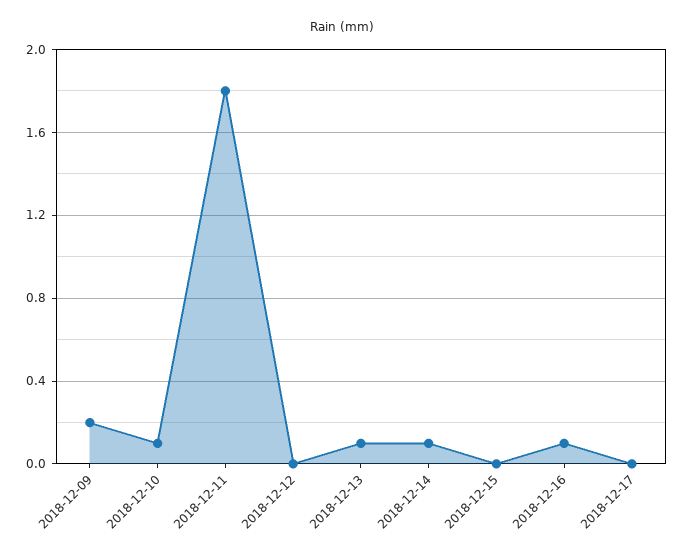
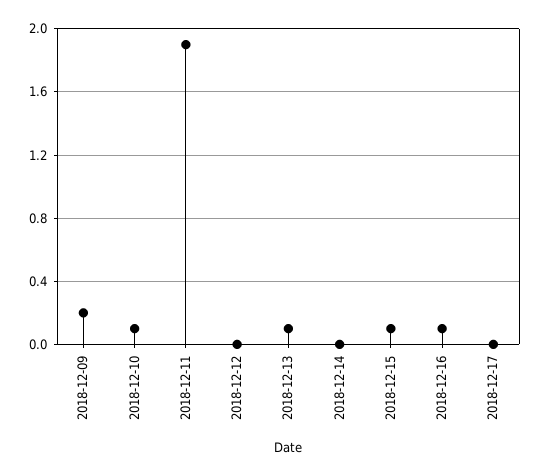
  {
    "2018-12-09": 0.2,
    "2018-12-10": 0.1,
-   "2018-12-11": 1.8,
+   "2018-12-11": 1.9,
    "2018-12-12": 0,
    "2018-12-13": 0.1,
-   "2018-12-14": 0.1,
+   "2018-12-14": 0,
-   "2018-12-15": 0,
+   "2018-12-15": 0.1,
    "2018-12-16": 0.1,
    "2018-12-17": 0
  }

